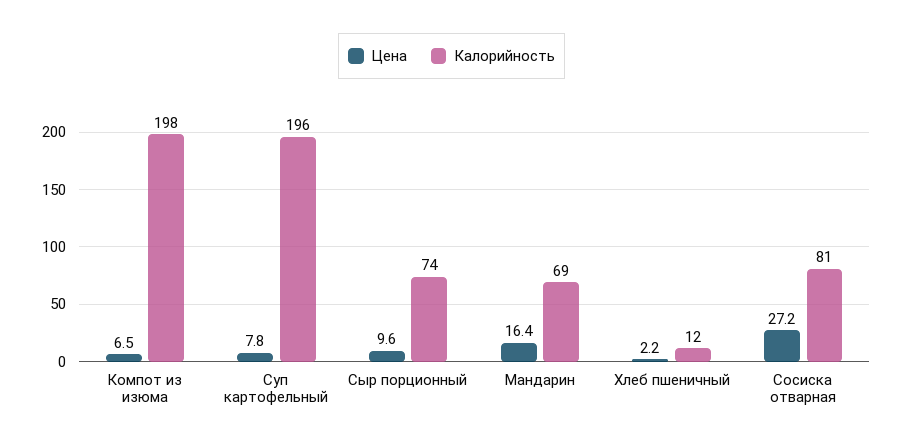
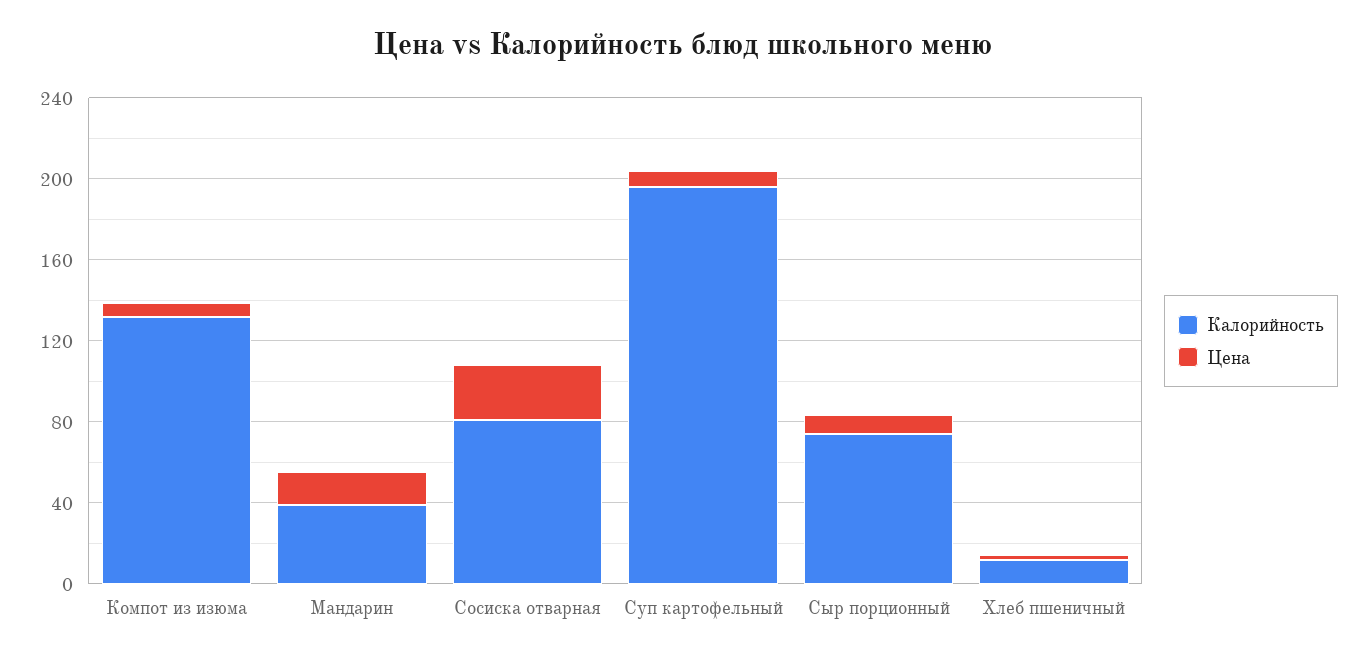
  {
    "Цена": {
      "Компот из изюма": 6.5,
      "Суп картофельный": 7.8,
      "Сыр порционный": 9.6,
      "Мандарин": 16.4,
      "Хлеб пшеничный": 2.2,
      "Сосиска отварная": 27.2
    },
    "Калорийность": {
-     "Компот из изюма": 198,
+     "Компот из изюма": 130,
      "Суп картофельный": 196,
      "Сыр порционный": 74,
-     "Мандарин": 69,
+     "Мандарин": 40,
      "Хлеб пшеничный": 12,
      "Сосиска отварная": 81
    }
  }

